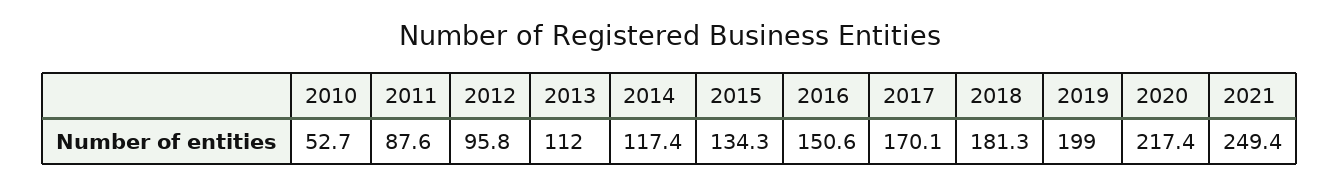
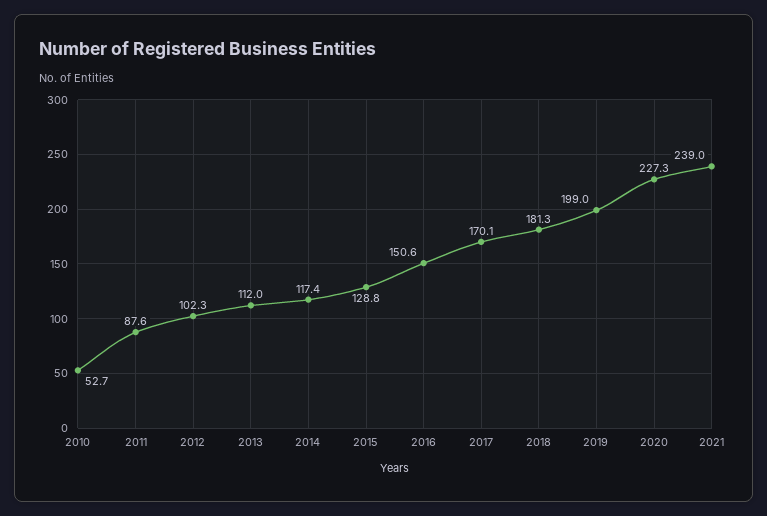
  {
    "2010": 52.7,
    "2011": 87.6,
-   "2012": 95.8,
+   "2012": 102.3,
    "2013": 112,
    "2014": 117.4,
-   "2015": 134.3,
+   "2015": 128.8,
    "2016": 150.6,
    "2017": 170.1,
    "2018": 181.3,
    "2019": 199,
-   "2020": 217.4,
+   "2020": 227.3,
-   "2021": 249.4
+   "2021": 239
  }

